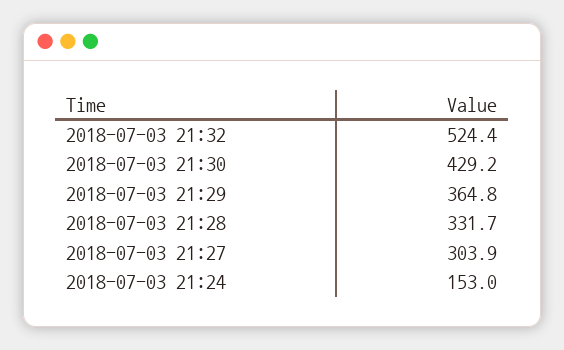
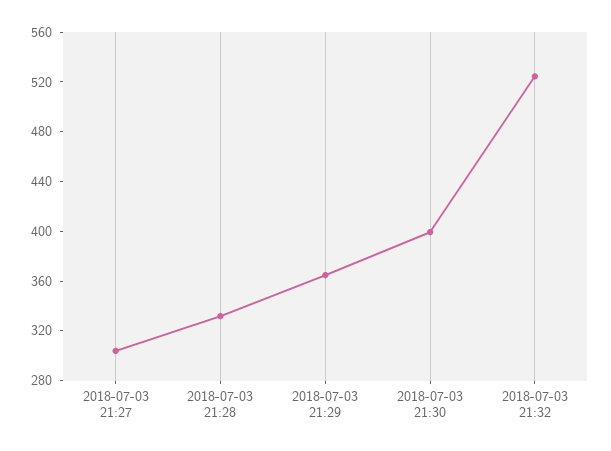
  {
    "2018-07-03 21:32": 524.4,
-   "2018-07-03 21:30": 429.2,
+   "2018-07-03 21:30": 400,
    "2018-07-03 21:29": 364.8,
    "2018-07-03 21:28": 331.7,
-   "2018-07-03 21:27": 303.9,
+   "2018-07-03 21:27": 303.9
-   "2018-07-03 21:24": 153
  }

